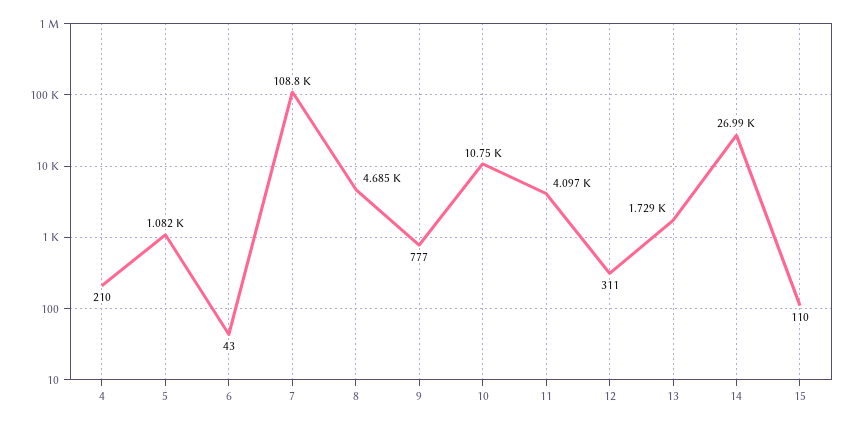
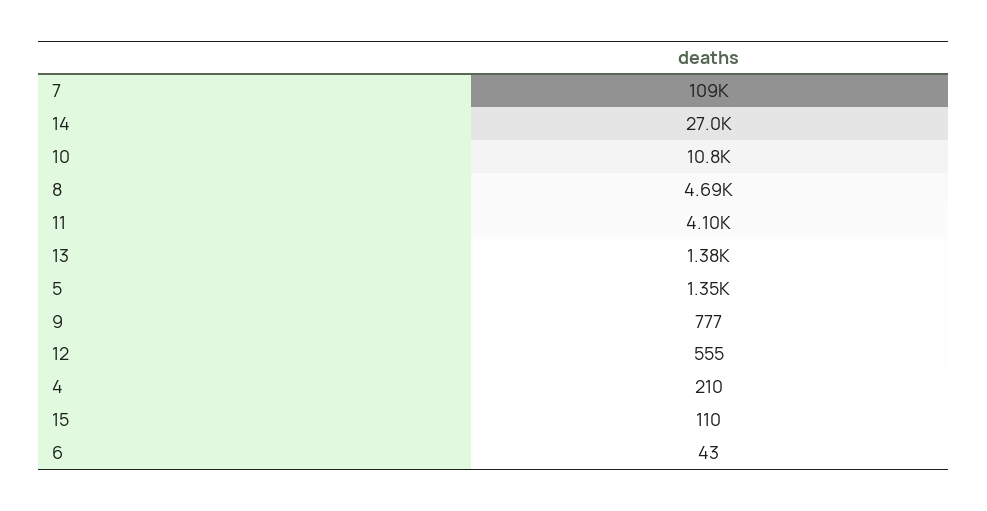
  {
    "4": 210,
-   "5": 1082,
+   "5": 1350,
    "6": 43,
    "7": 108800,
    "8": 4685,
    "9": 777,
    "10": 10750,
    "11": 4097,
-   "12": 311,
+   "12": 555,
-   "13": 1729,
+   "13": 1380,
    "14": 26990,
    "15": 110
  }

